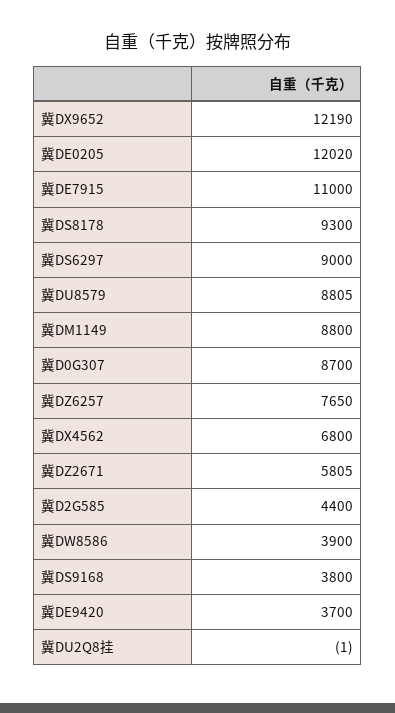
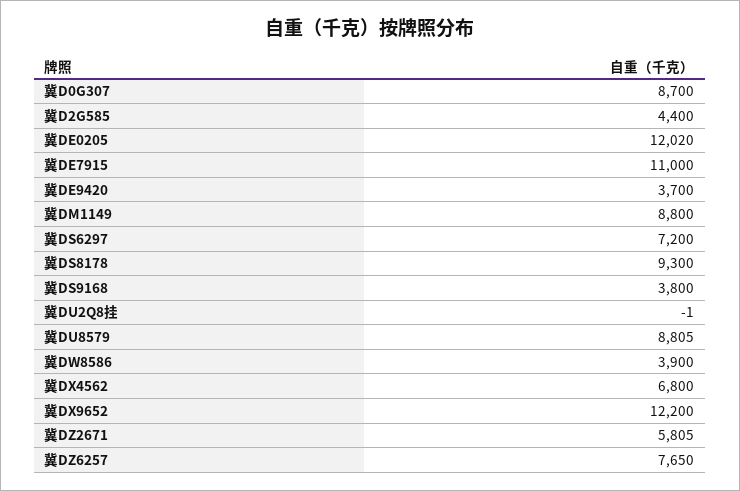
  {
-   "冀DX9652": 12190,
+   "冀DX9652": 12200,
    "冀DE0205": 12020,
    "冀DE7915": 11000,
    "冀DS8178": 9300,
-   "冀DS6297": 9000,
+   "冀DS6297": 7200,
    "冀DU8579": 8805,
    "冀DM1149": 8800,
    "冀D0G307": 8700,
    "冀DZ6257": 7650,
    "冀DX4562": 6800,
    "冀DZ2671": 5805,
    "冀D2G585": 4400,
    "冀DW8586": 3900,
    "冀DS9168": 3800,
    "冀DE9420": 3700,
    "冀DU2Q8挂": -1
  }

